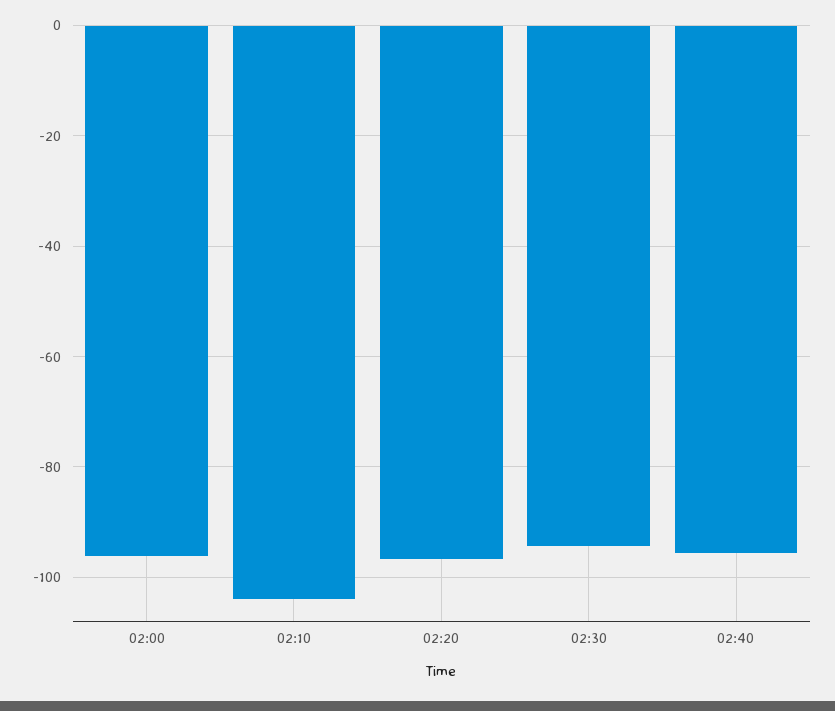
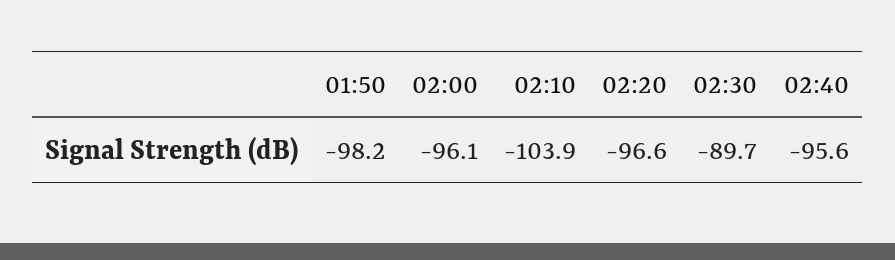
  {
    "02:00": -96.1,
    "02:10": -103.9,
    "02:20": -96.6,
-   "02:30": -94,
+   "02:30": -89.7,
-   "02:40": -95.6
+   "02:40": -95.6,
+   "01:50": -98.2
  }

